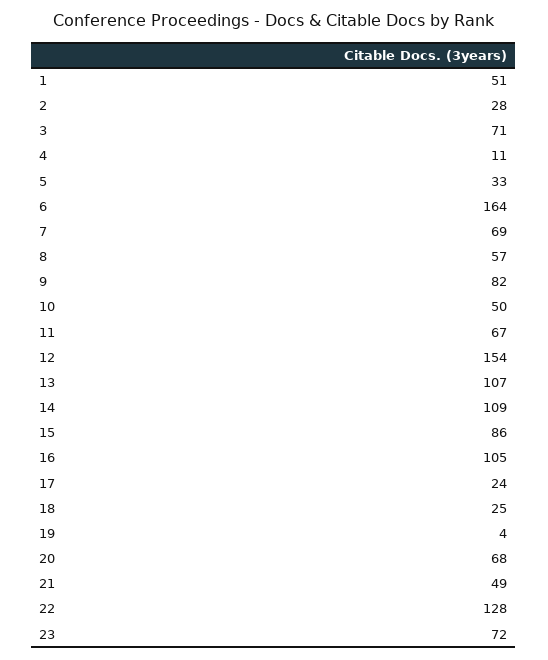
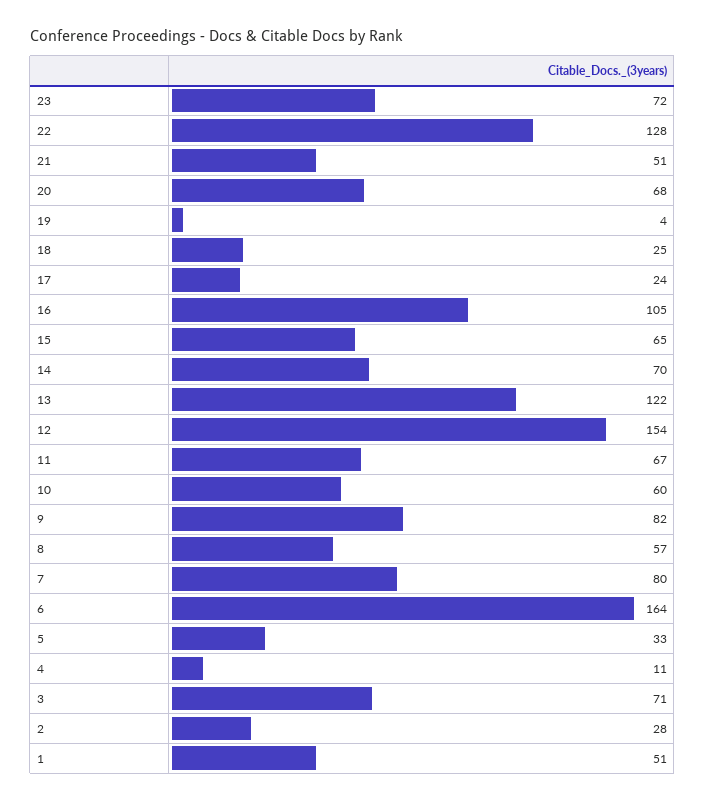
  {
    "1": 51,
    "2": 28,
    "3": 71,
    "4": 11,
    "5": 33,
    "6": 164,
-   "7": 69,
+   "7": 80,
    "8": 57,
    "9": 82,
-   "10": 50,
+   "10": 60,
    "11": 67,
    "12": 154,
-   "13": 107,
+   "13": 122,
-   "14": 109,
+   "14": 70,
-   "15": 86,
+   "15": 65,
    "16": 105,
    "17": 24,
    "18": 25,
    "19": 4,
    "20": 68,
-   "21": 49,
+   "21": 51,
    "22": 128,
    "23": 72
  }

